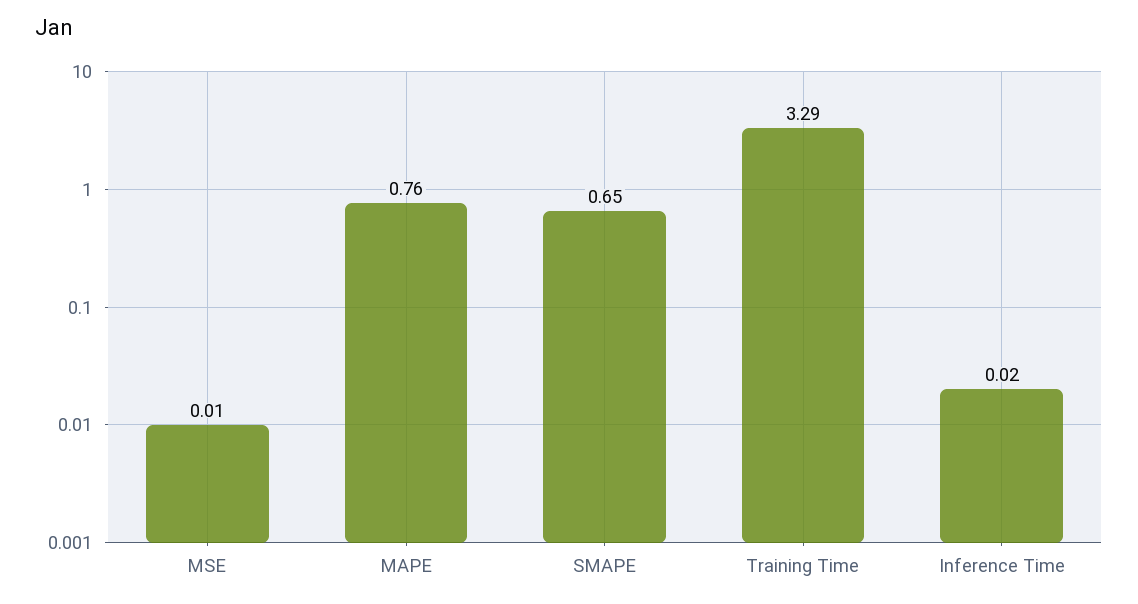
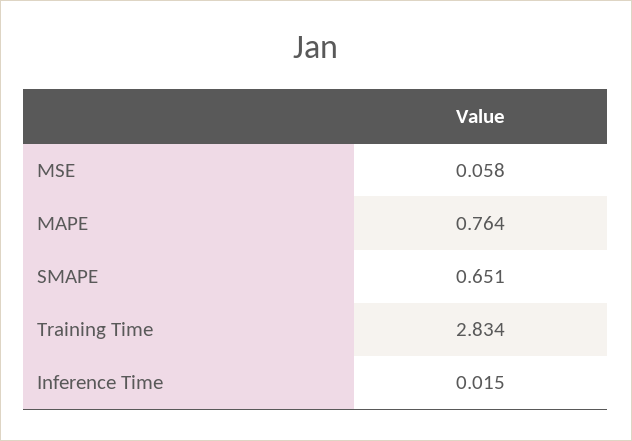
  {
-   "MSE": 0.01,
+   "MSE": 0.058,
    "MAPE": 0.764,
    "SMAPE": 0.651,
-   "Training Time": 3.29,
+   "Training Time": 2.834,
    "Inference Time": 0.015
  }

